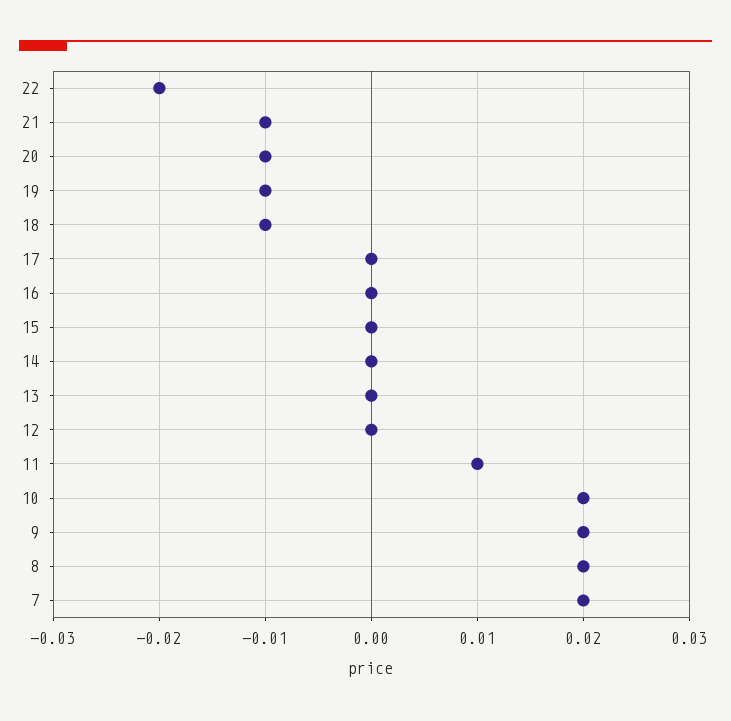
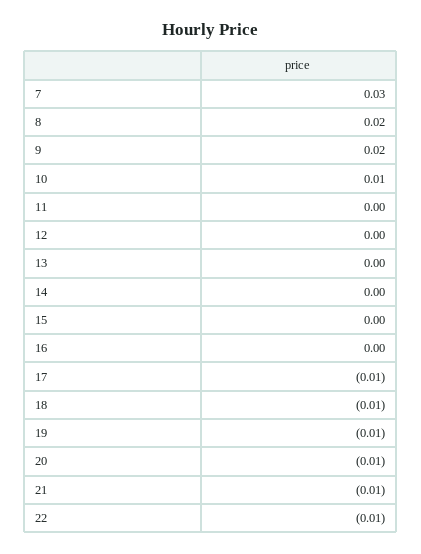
  {
-   "22": -0.02,
+   "22": -0.01,
    "21": -0.01,
    "20": -0.01,
    "19": -0.01,
    "18": -0.01,
-   "17": 0,
+   "17": -0.01,
    "16": 0,
    "15": 0,
    "14": 0,
    "13": 0,
    "12": 0,
-   "11": 0.01,
+   "11": 0,
-   "10": 0.02,
+   "10": 0.01,
    "9": 0.02,
    "8": 0.02,
-   "7": 0.02
+   "7": 0.03
  }

